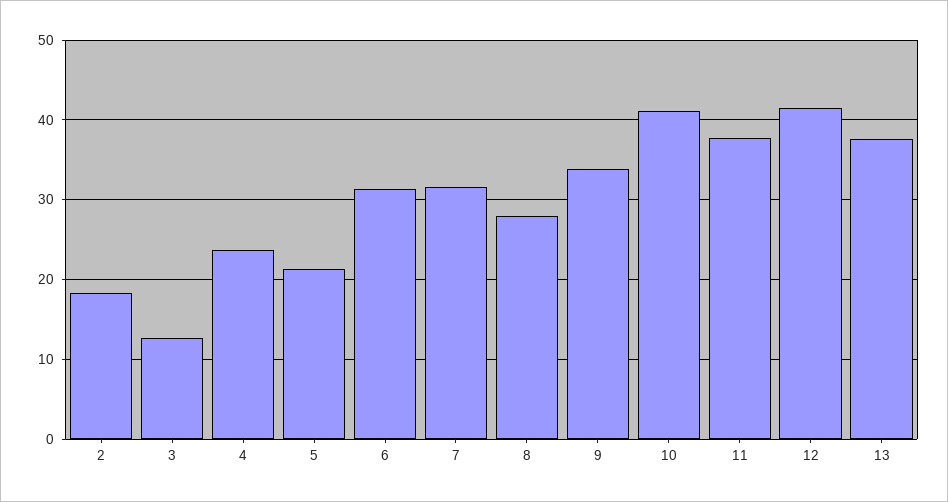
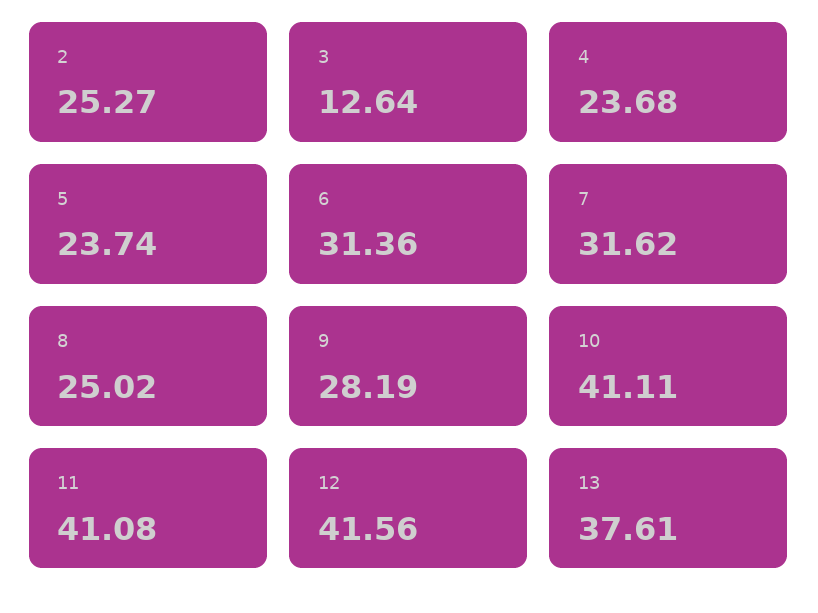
  {
-   "2": 18,
+   "2": 25.27,
    "3": 12.64,
    "4": 23.68,
-   "5": 21,
+   "5": 23.74,
    "6": 31.36,
    "7": 31.62,
-   "8": 28,
+   "8": 25.02,
-   "9": 34,
+   "9": 28.19,
    "10": 41.11,
-   "11": 38,
+   "11": 41.08,
    "12": 41.56,
    "13": 37.61
  }

